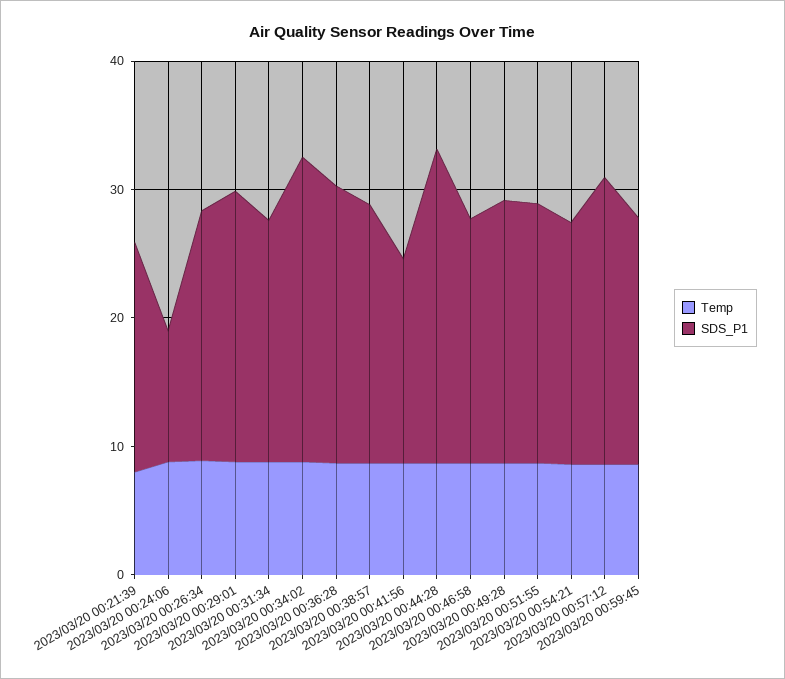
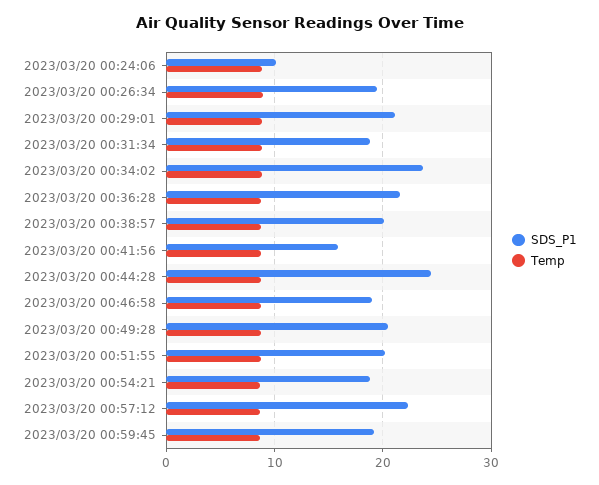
  {
    "Temp": {
-     "2023/03/20 00:21:39": 8,
      "2023/03/20 00:24:06": 9,
      "2023/03/20 00:26:34": 9,
      "2023/03/20 00:29:01": 9,
      "2023/03/20 00:31:34": 9,
      "2023/03/20 00:34:02": 9,
      "2023/03/20 00:36:28": 9,
      "2023/03/20 00:38:57": 9,
      "2023/03/20 00:41:56": 9,
      "2023/03/20 00:44:28": 9,
      "2023/03/20 00:46:58": 9,
      "2023/03/20 00:49:28": 9,
      "2023/03/20 00:51:55": 9,
      "2023/03/20 00:54:21": 9,
      "2023/03/20 00:57:12": 9,
      "2023/03/20 00:59:45": 9
    },
    "SDS_P1": {
-     "2023/03/20 00:21:39": 18,
      "2023/03/20 00:24:06": 10,
      "2023/03/20 00:26:34": 19,
      "2023/03/20 00:29:01": 21,
      "2023/03/20 00:31:34": 19,
      "2023/03/20 00:34:02": 24,
      "2023/03/20 00:36:28": 22,
      "2023/03/20 00:38:57": 20,
      "2023/03/20 00:41:56": 16,
      "2023/03/20 00:44:28": 24,
      "2023/03/20 00:46:58": 19,
      "2023/03/20 00:49:28": 20,
      "2023/03/20 00:51:55": 20,
      "2023/03/20 00:54:21": 19,
      "2023/03/20 00:57:12": 22,
      "2023/03/20 00:59:45": 19
    }
  }

